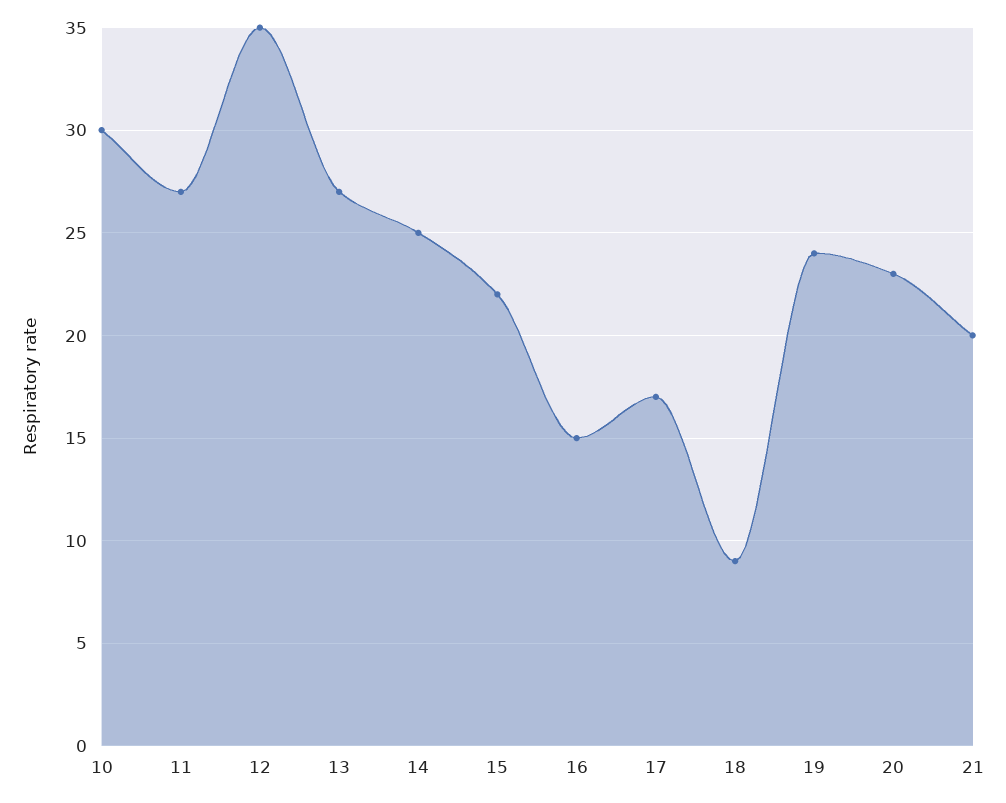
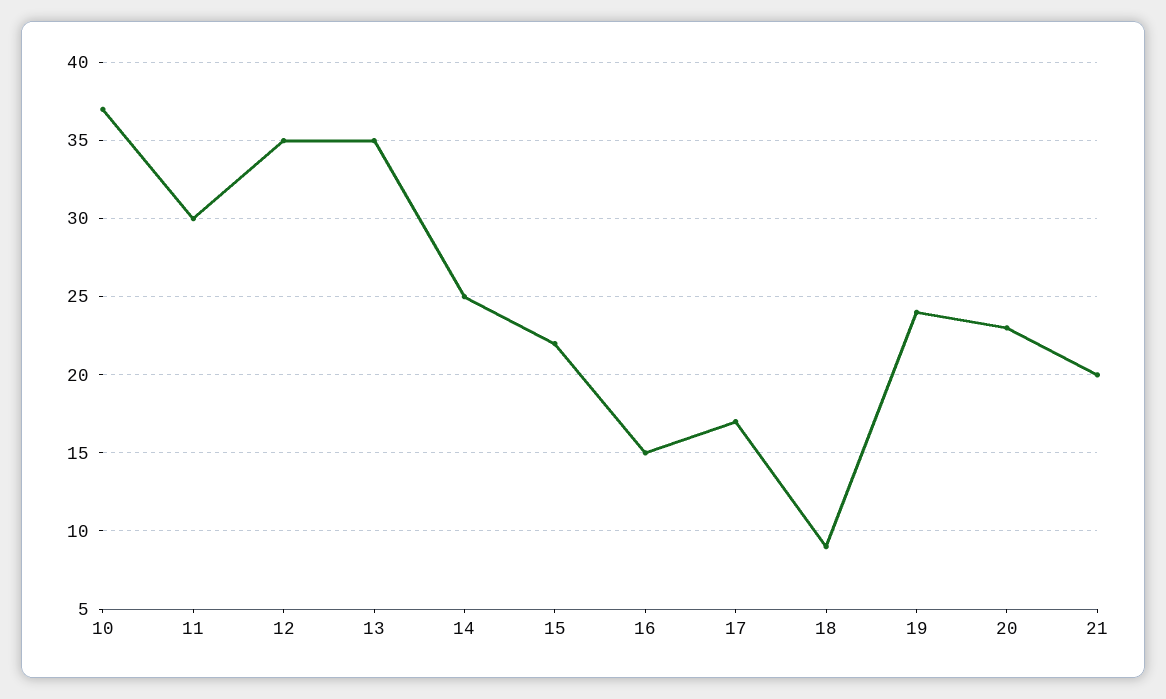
  {
-   "10": 30,
+   "10": 37,
-   "11": 27,
+   "11": 30,
    "12": 35,
-   "13": 27,
+   "13": 35,
    "14": 25,
    "15": 22,
    "16": 15,
    "17": 17,
    "18": 9,
    "19": 24,
    "20": 23,
    "21": 20
  }

